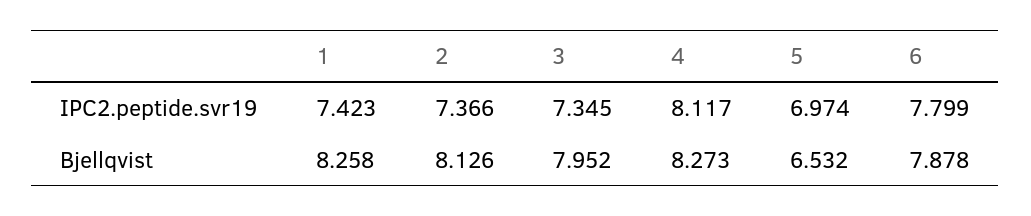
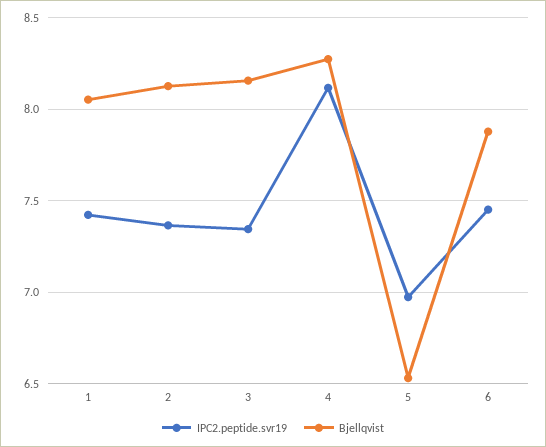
  {
    "IPC2.peptide.svr19": {
      "1": 7.423,
      "2": 7.366,
      "3": 7.345,
      "4": 8.117,
      "5": 6.974,
-     "6": 7.799
+     "6": 7.45
    },
    "Bjellqvist": {
-     "1": 8.258,
+     "1": 8.05,
      "2": 8.126,
-     "3": 7.952,
+     "3": 8.15,
      "4": 8.273,
      "5": 6.532,
      "6": 7.878
    }
  }

